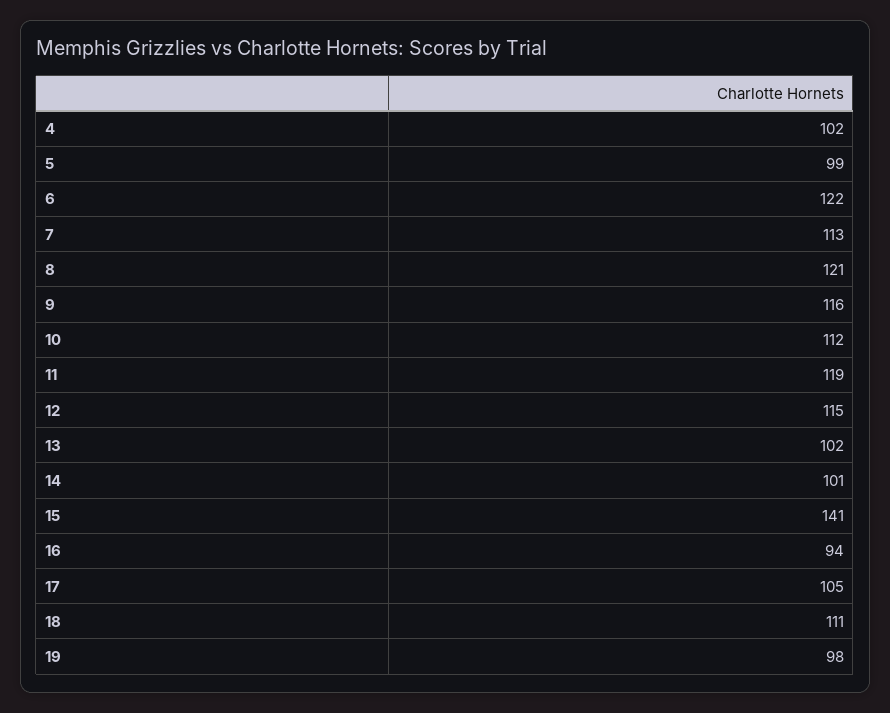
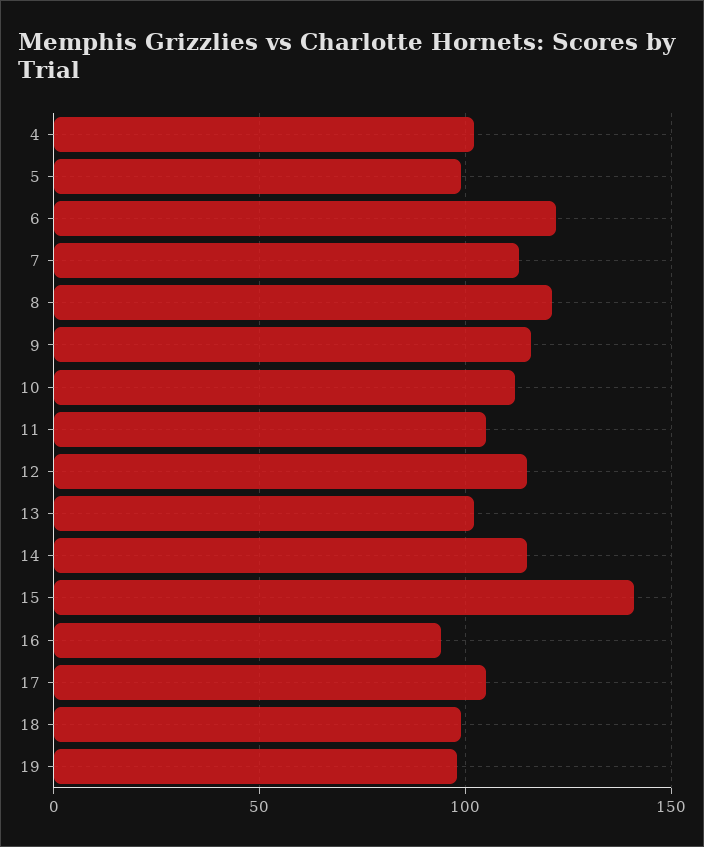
  {
    "4": 102,
    "5": 99,
    "6": 122,
    "7": 113,
    "8": 121,
    "9": 116,
    "10": 112,
-   "11": 119,
+   "11": 105,
    "12": 115,
    "13": 102,
-   "14": 101,
+   "14": 115,
    "15": 141,
    "16": 94,
    "17": 105,
-   "18": 111,
+   "18": 100,
    "19": 98
  }

